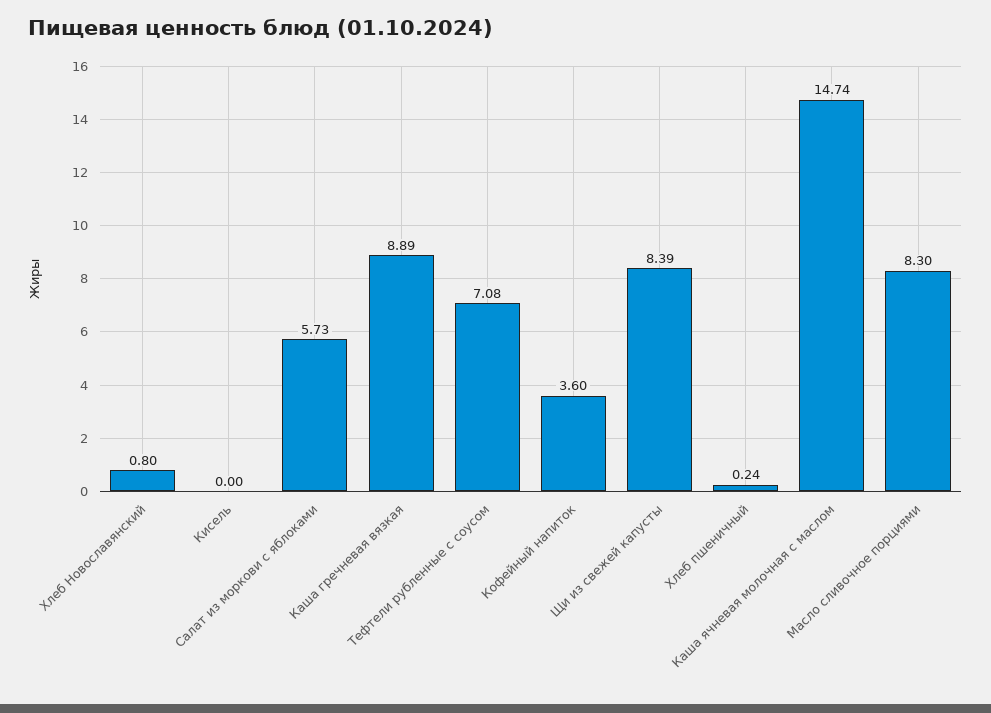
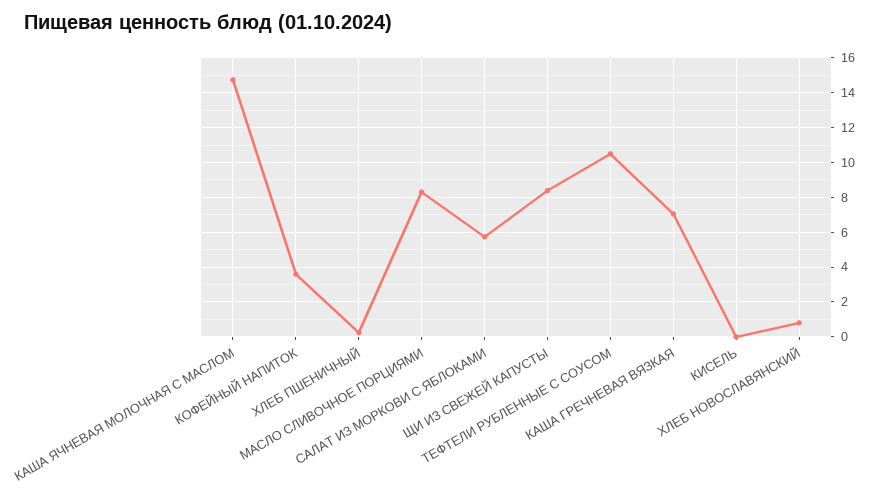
  {
    "Хлеб Новославянский": 0.8,
    "Кисель": 0,
    "Салат из моркови с яблоками": 5.73,
-   "Каша гречневая вязкая": 8.89,
+   "Каша гречневая вязкая": 7,
-   "Тефтели рубленные с соусом": 7.08,
+   "Тефтели рубленные с соусом": 10.5,
    "Кофейный напиток": 3.6,
    "Щи из свежей капусты": 8.39,
    "Хлеб пшеничный": 0.24,
    "Каша ячневая молочная с маслом": 14.74,
    "Масло сливочное порциями": 8.3
  }

